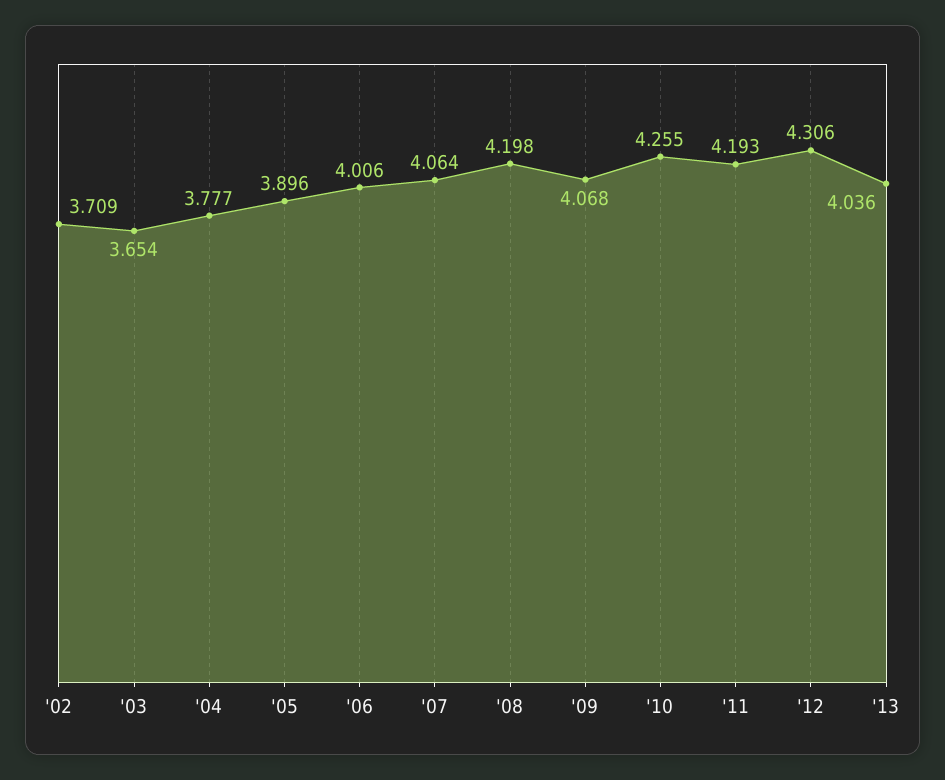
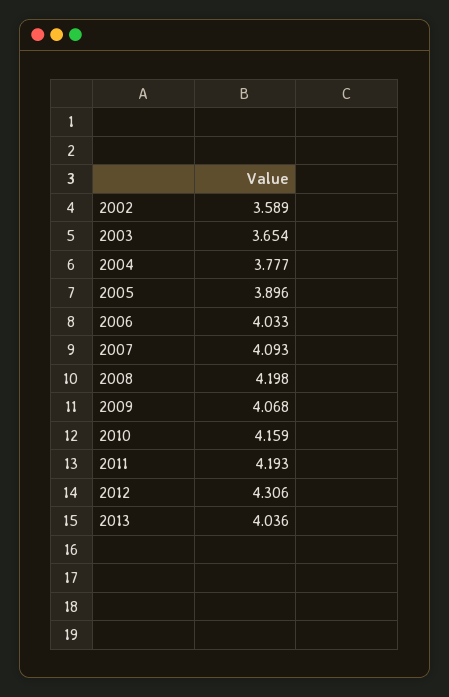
  {
-   "'02": 3.709,
+   "'02": 3.589,
    "'03": 3.654,
    "'04": 3.777,
    "'05": 3.896,
-   "'06": 4.006,
+   "'06": 4.033,
-   "'07": 4.064,
+   "'07": 4.093,
    "'08": 4.198,
    "'09": 4.068,
-   "'10": 4.255,
+   "'10": 4.159,
    "'11": 4.193,
    "'12": 4.306,
    "'13": 4.036
  }

